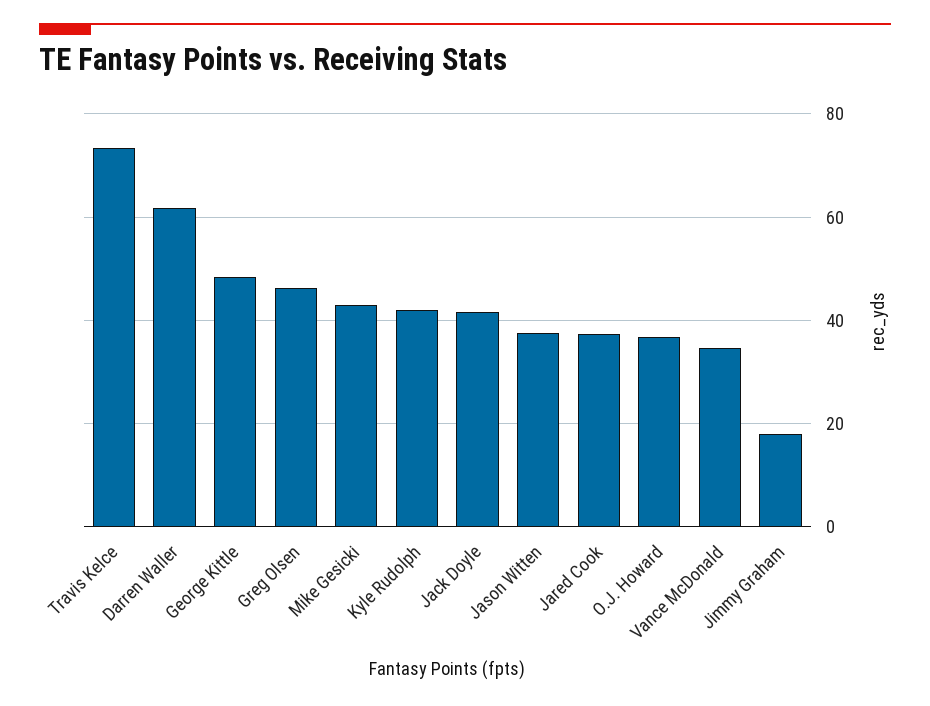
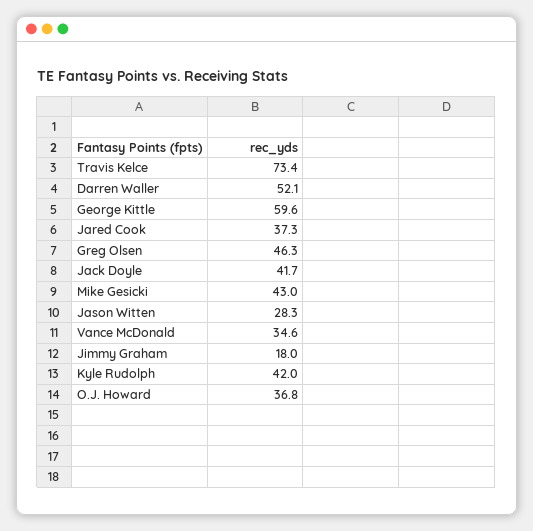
  {
    "Travis Kelce": 73.4,
-   "Darren Waller": 62,
+   "Darren Waller": 52.1,
-   "George Kittle": 48,
+   "George Kittle": 59.6,
    "Greg Olsen": 46.3,
    "Mike Gesicki": 43,
    "Kyle Rudolph": 42,
    "Jack Doyle": 41.7,
-   "Jason Witten": 38,
+   "Jason Witten": 28.3,
    "Jared Cook": 37.3,
    "O.J. Howard": 36.8,
    "Vance McDonald": 34.6,
    "Jimmy Graham": 18
  }

